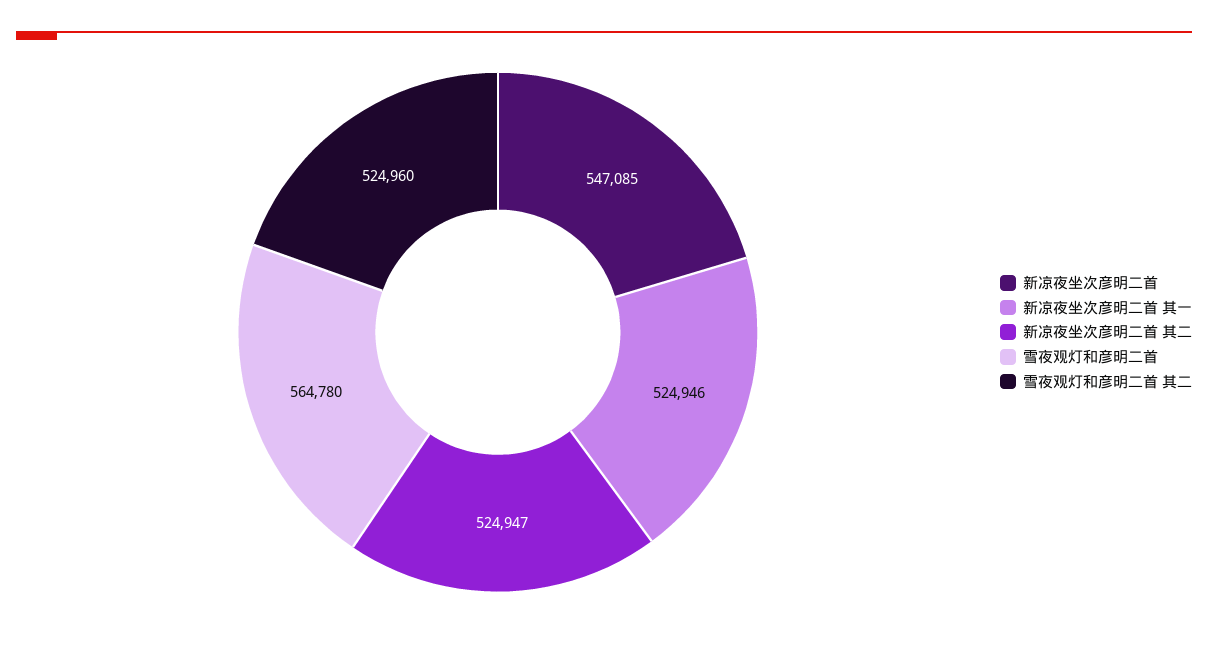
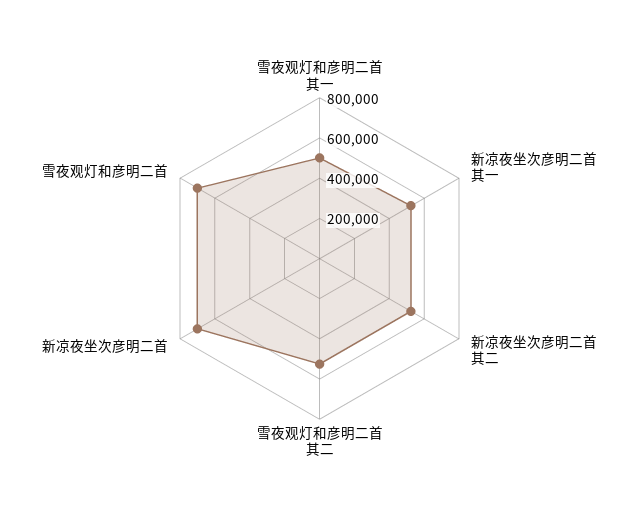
  {
-   "新凉夜坐次彦明二首": 547085,
+   "新凉夜坐次彦明二首": 700000,
    "新凉夜坐次彦明二首 其一": 524946,
    "新凉夜坐次彦明二首 其二": 524947,
-   "雪夜观灯和彦明二首": 564780,
+   "雪夜观灯和彦明二首": 700000,
-   "雪夜观灯和彦明二首 其二": 524960
+   "雪夜观灯和彦明二首 其二": 524960,
+   "雪夜观灯和彦明二首 其一": 500000
  }

